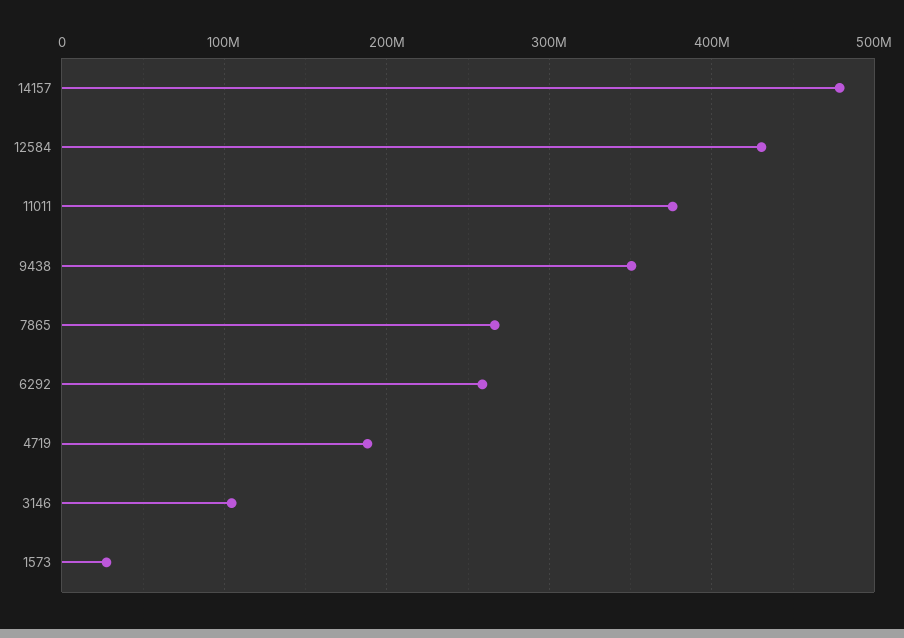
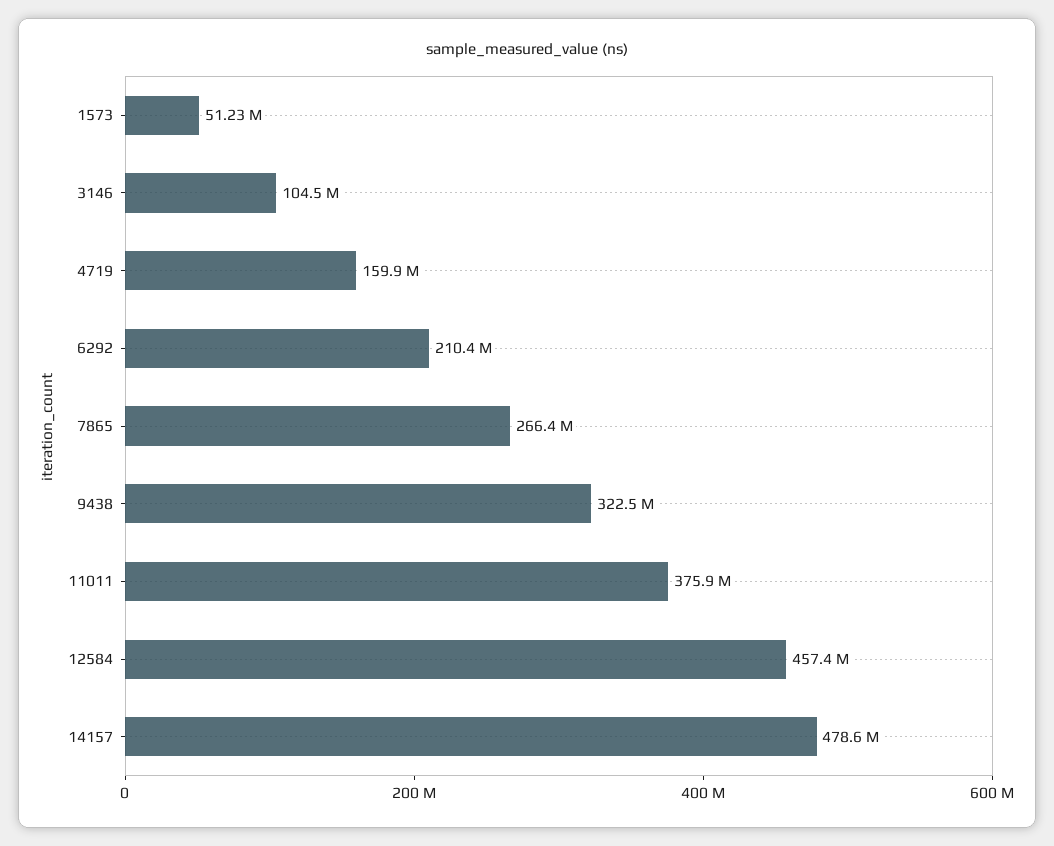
  {
    "14157": 478600000,
-   "12584": 430000000,
+   "12584": 457400000,
    "11011": 375900000,
-   "9438": 350000000,
+   "9438": 322500000,
    "7865": 266400000,
-   "6292": 260000000,
+   "6292": 210400000,
-   "4719": 190000000,
+   "4719": 159900000,
    "3146": 104500000,
-   "1573": 30000000
+   "1573": 51230000
  }

